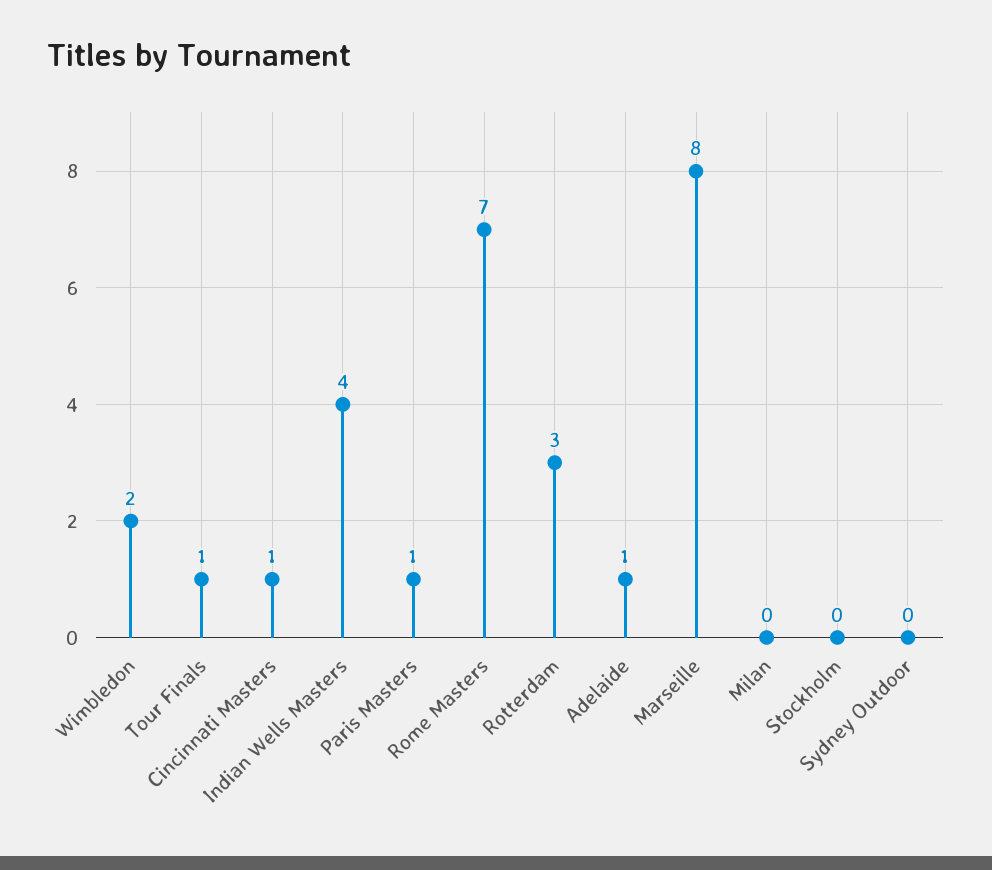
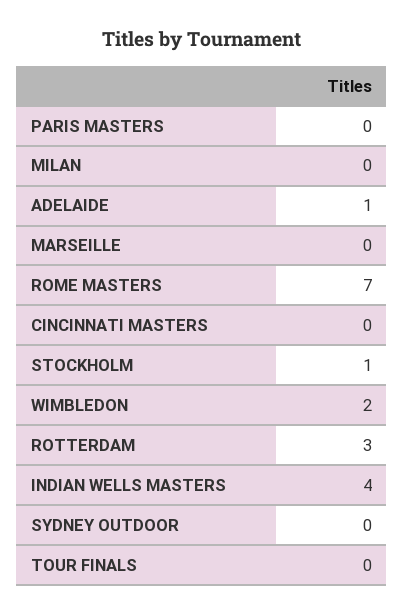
  {
    "Wimbledon": 2,
-   "Tour Finals": 1,
+   "Tour Finals": 0,
-   "Cincinnati Masters": 1,
+   "Cincinnati Masters": 0,
    "Indian Wells Masters": 4,
-   "Paris Masters": 1,
+   "Paris Masters": 0,
    "Rome Masters": 7,
    "Rotterdam": 3,
    "Adelaide": 1,
-   "Marseille": 8,
+   "Marseille": 0,
    "Milan": 0,
-   "Stockholm": 0,
+   "Stockholm": 1,
    "Sydney Outdoor": 0
  }

